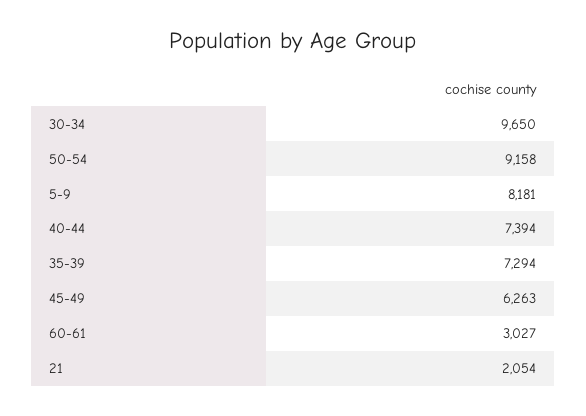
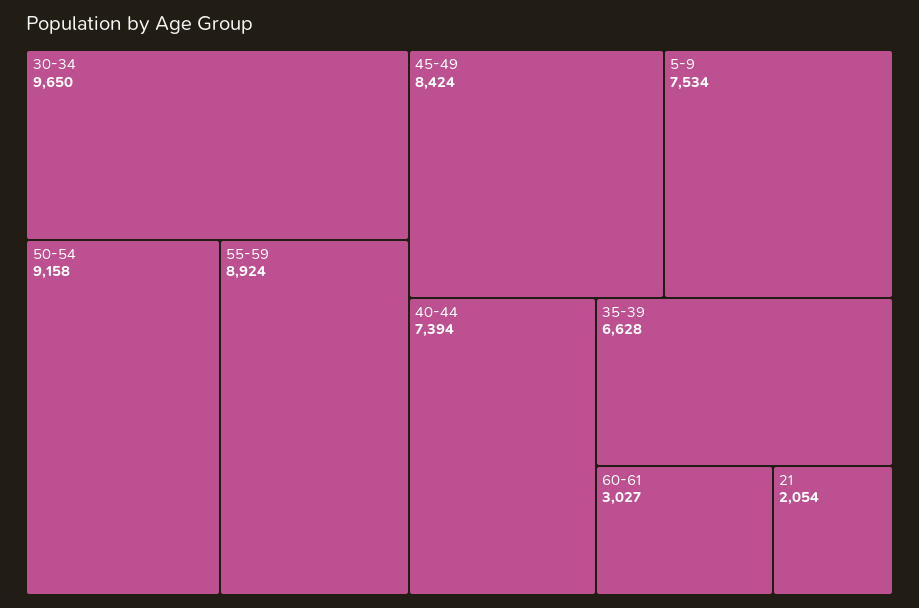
  {
    "30-34": 9650,
    "50-54": 9158,
-   "5-9": 8181,
+   "5-9": 7534,
    "40-44": 7394,
-   "35-39": 7294,
+   "35-39": 6628,
-   "45-49": 6263,
+   "45-49": 8424,
    "60-61": 3027,
-   "21": 2054
+   "21": 2054,
+   "55-59": 8924
  }

